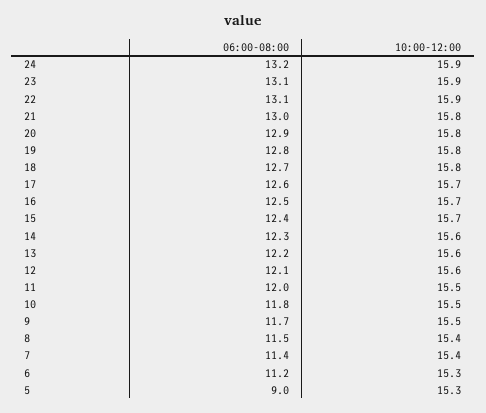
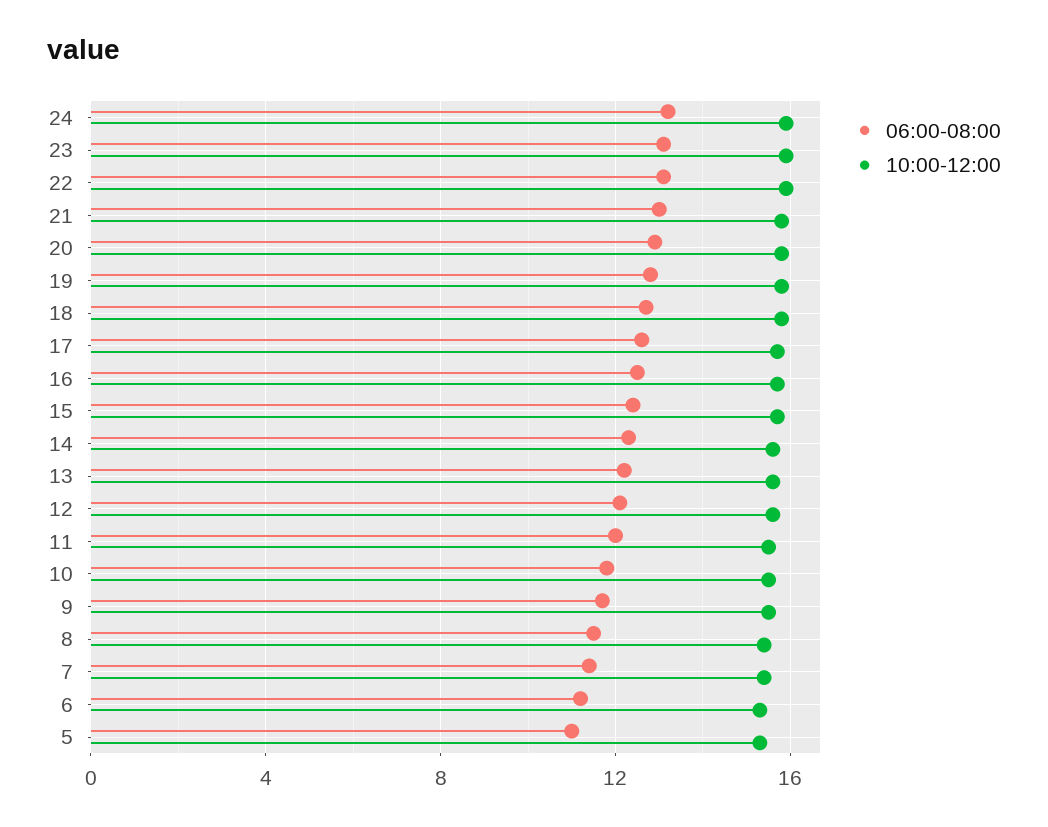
  {
    "06:00-08:00": {
      "24": 13.2,
      "23": 13.1,
      "22": 13.1,
      "21": 13,
      "20": 12.9,
      "19": 12.8,
      "18": 12.7,
      "17": 12.6,
      "16": 12.5,
      "15": 12.4,
      "14": 12.3,
      "13": 12.2,
      "12": 12.1,
      "11": 12,
      "10": 11.8,
      "9": 11.7,
      "8": 11.5,
      "7": 11.4,
      "6": 11.2,
-     "5": 9
+     "5": 11
    },
    "10:00-12:00": {
      "24": 15.9,
      "23": 15.9,
      "22": 15.9,
      "21": 15.8,
      "20": 15.8,
      "19": 15.8,
      "18": 15.8,
      "17": 15.7,
      "16": 15.7,
      "15": 15.7,
      "14": 15.6,
      "13": 15.6,
      "12": 15.6,
      "11": 15.5,
      "10": 15.5,
      "9": 15.5,
      "8": 15.4,
      "7": 15.4,
      "6": 15.3,
      "5": 15.3
    }
  }

